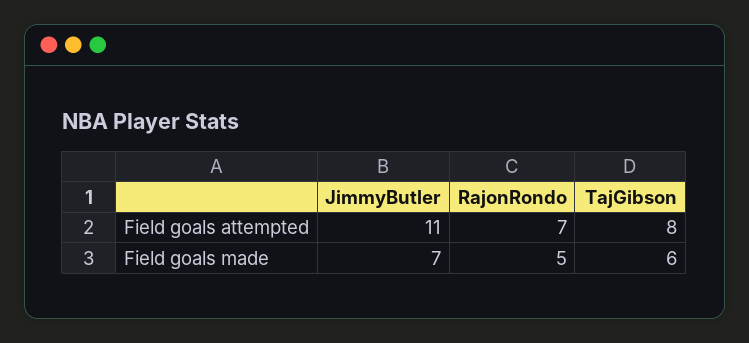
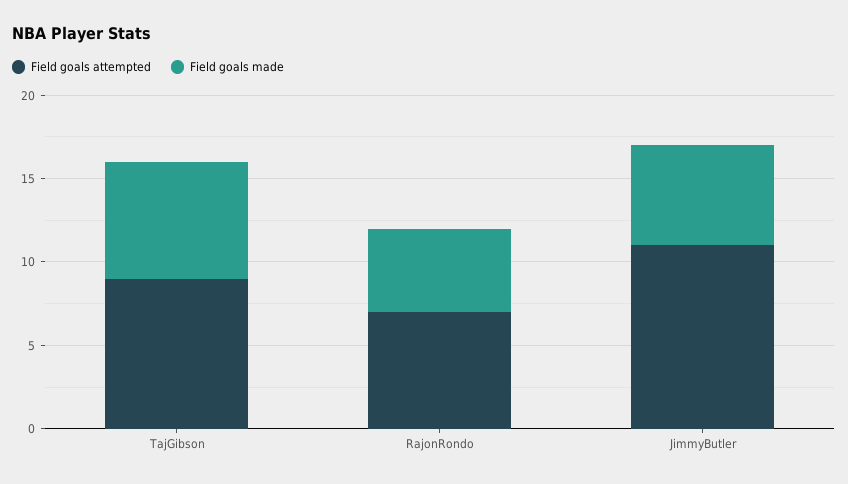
  {
    "Field goals attempted": {
      "JimmyButler": 11,
      "RajonRondo": 7,
-     "TajGibson": 8
+     "TajGibson": 9
    },
    "Field goals made": {
-     "JimmyButler": 7,
+     "JimmyButler": 6,
      "RajonRondo": 5,
-     "TajGibson": 6
+     "TajGibson": 7
    }
  }

